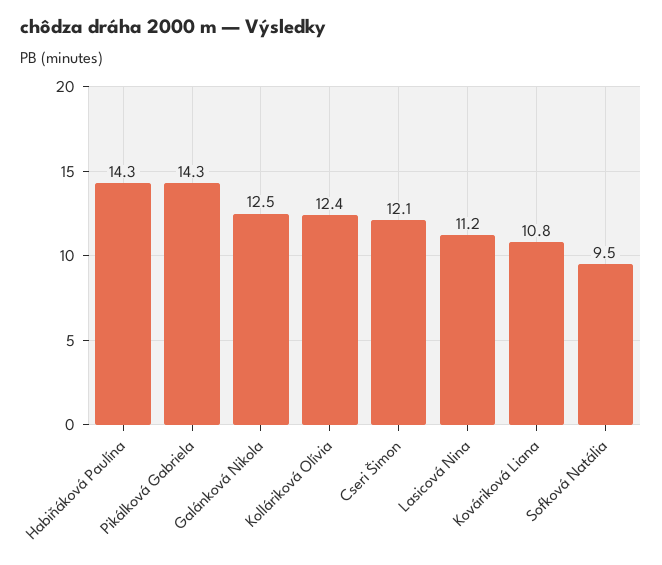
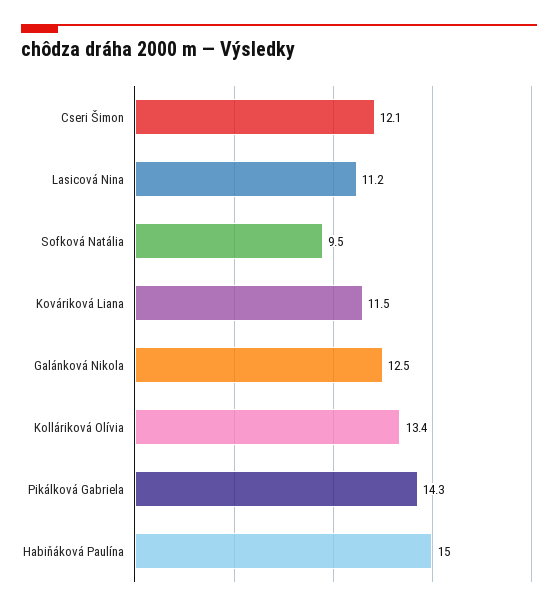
  {
-   "Habiňáková Paulína": 14.3,
+   "Habiňáková Paulína": 15,
    "Pikálková Gabriela": 14.3,
    "Galánková Nikola": 12.5,
-   "Kolláriková Olívia": 12.4,
+   "Kolláriková Olívia": 13.4,
    "Cseri Šimon": 12.1,
    "Lasicová Nina": 11.2,
-   "Kováriková Liana": 10.8,
+   "Kováriková Liana": 11.5,
    "Sofková Natália": 9.5
  }

